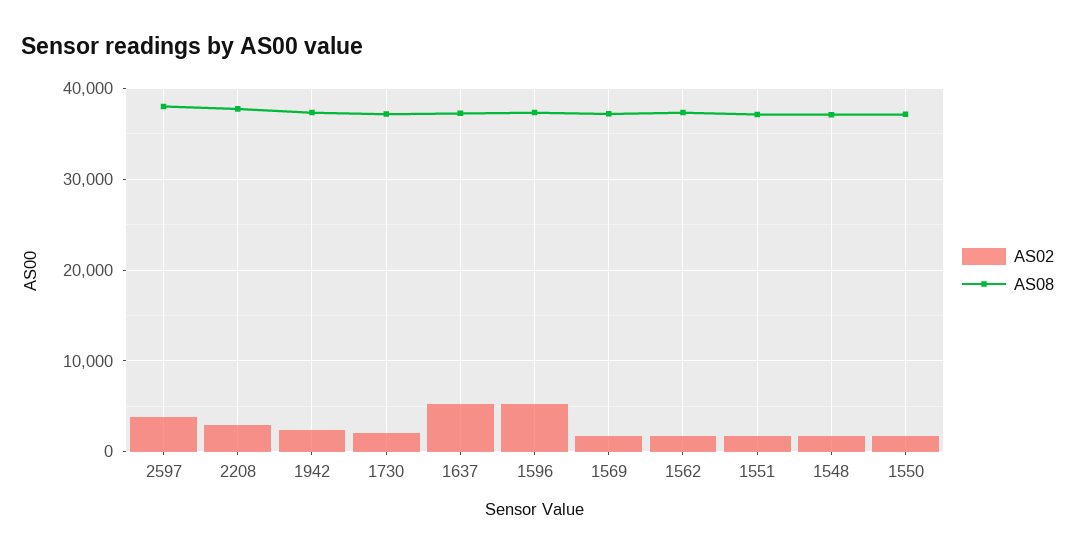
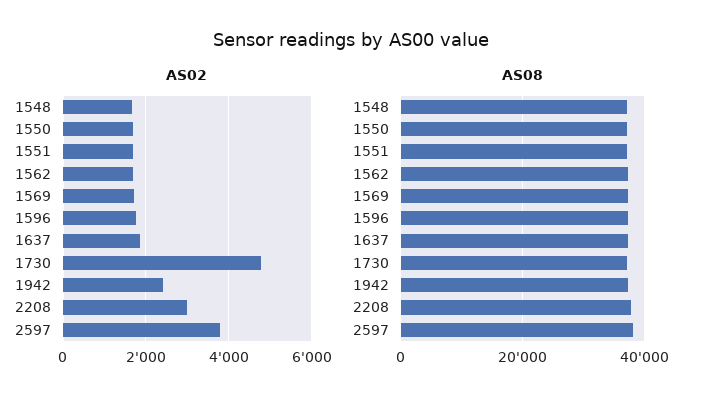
  {
    "AS02": {
      "2597": 3800,
      "2208": 3000,
      "1942": 2400,
-     "1730": 2000,
+     "1730": 4800,
-     "1637": 5000,
+     "1637": 1800,
-     "1596": 5000,
+     "1596": 1800,
      "1569": 1800,
      "1562": 1600,
      "1551": 1600,
      "1548": 1600,
      "1550": 1600
    },
    "AS08": {
      "2597": 38000,
      "2208": 38000,
      "1942": 37000,
      "1730": 37000,
      "1637": 37000,
      "1596": 37000,
      "1569": 37000,
      "1562": 37000,
      "1551": 37000,
      "1548": 37000,
      "1550": 37000
    }
  }

